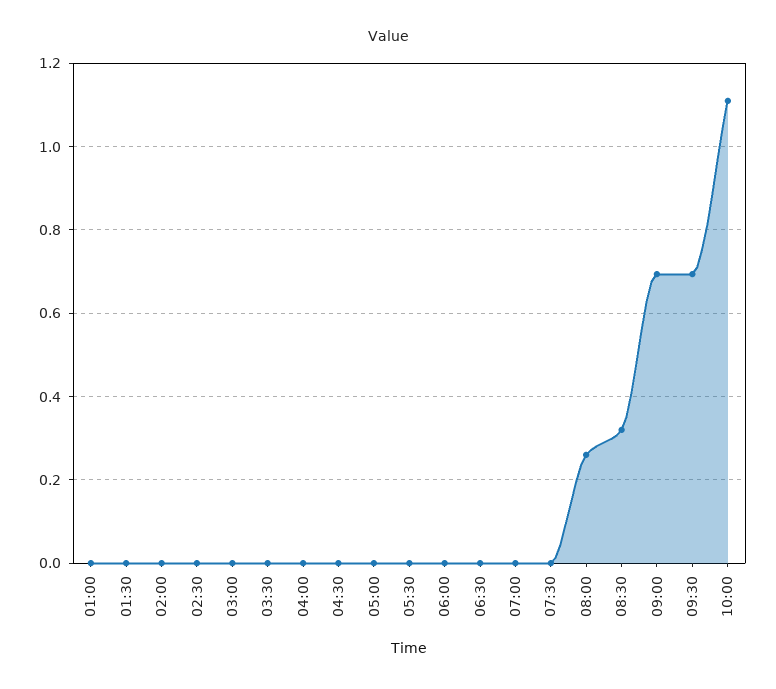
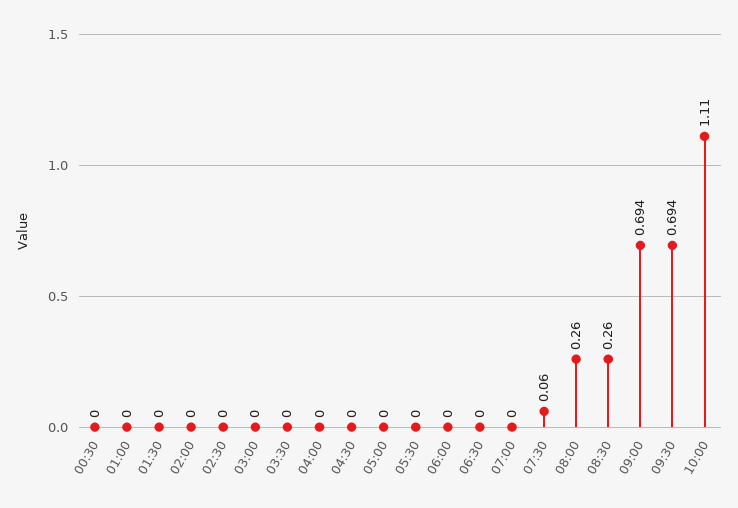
  {
    "01:00": 0,
    "01:30": 0,
    "02:00": 0,
    "02:30": 0,
    "03:00": 0,
    "03:30": 0,
    "04:00": 0,
    "04:30": 0,
    "05:00": 0,
    "05:30": 0,
    "06:00": 0,
    "06:30": 0,
    "07:00": 0,
-   "07:30": 0,
+   "07:30": 0.06,
    "08:00": 0.26,
-   "08:30": 0.32,
+   "08:30": 0.26,
    "09:00": 0.694,
    "09:30": 0.694,
-   "10:00": 1.11
+   "10:00": 1.11,
+   "00:30": 0
  }

